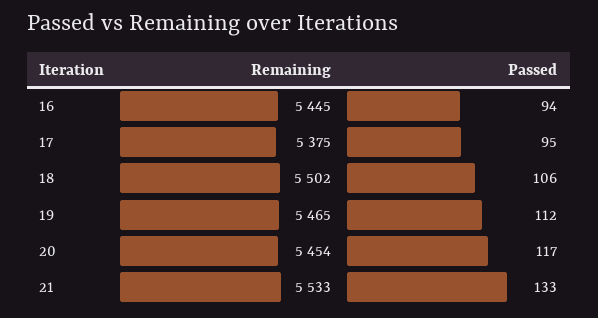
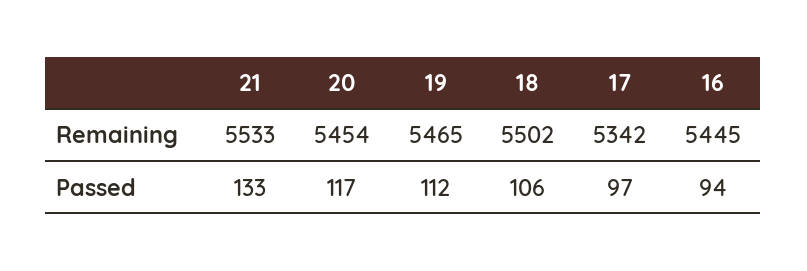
  {
    "Remaining": {
      "16": 5445,
-     "17": 5375,
+     "17": 5342,
      "18": 5502,
      "19": 5465,
      "20": 5454,
      "21": 5533
    },
    "Passed": {
      "16": 94,
-     "17": 95,
+     "17": 97,
      "18": 106,
      "19": 112,
      "20": 117,
      "21": 133
    }
  }

